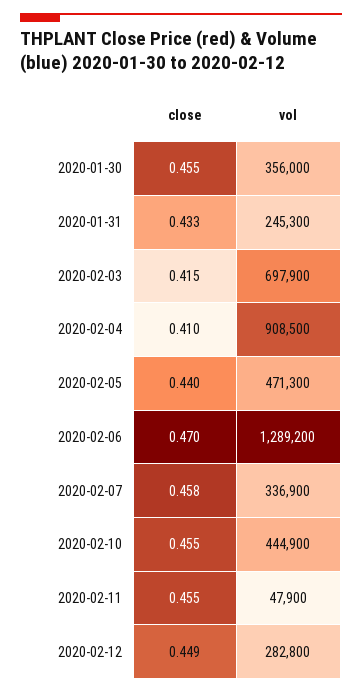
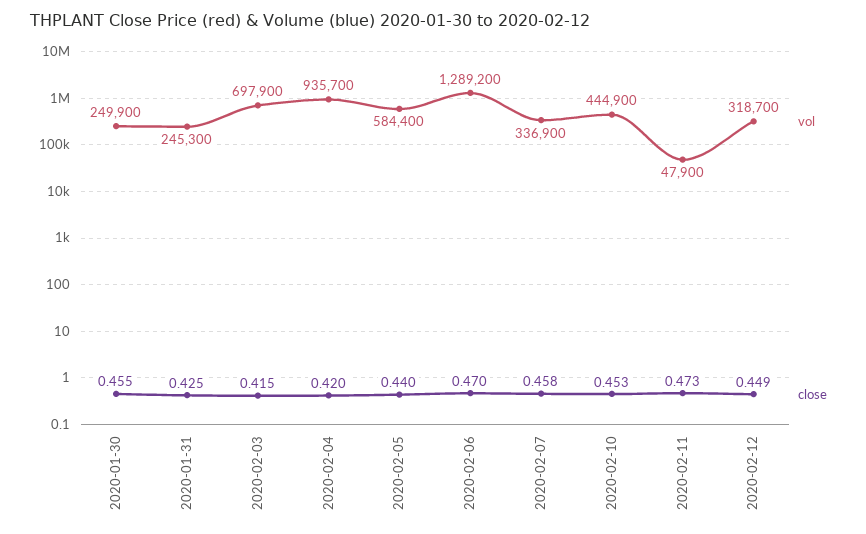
  {
    "close": {
      "2020-01-30": 0.455,
-     "2020-01-31": 0.433,
+     "2020-01-31": 0.425,
      "2020-02-03": 0.415,
-     "2020-02-04": 0.41,
+     "2020-02-04": 0.42,
      "2020-02-05": 0.44,
      "2020-02-06": 0.47,
      "2020-02-07": 0.458,
-     "2020-02-10": 0.455,
+     "2020-02-10": 0.453,
-     "2020-02-11": 0.455,
+     "2020-02-11": 0.473,
      "2020-02-12": 0.449
    },
    "vol": {
-     "2020-01-30": 356000,
+     "2020-01-30": 249900,
      "2020-01-31": 245300,
      "2020-02-03": 697900,
-     "2020-02-04": 908500,
+     "2020-02-04": 935700,
-     "2020-02-05": 471300,
+     "2020-02-05": 584400,
      "2020-02-06": 1289200,
      "2020-02-07": 336900,
      "2020-02-10": 444900,
      "2020-02-11": 47900,
-     "2020-02-12": 282800
+     "2020-02-12": 318700
    }
  }

